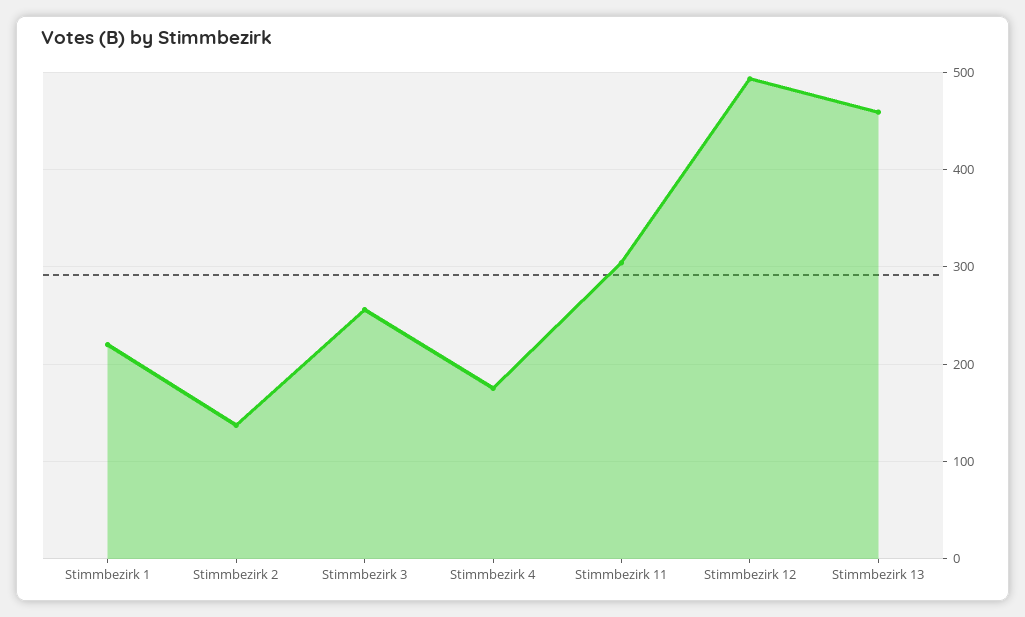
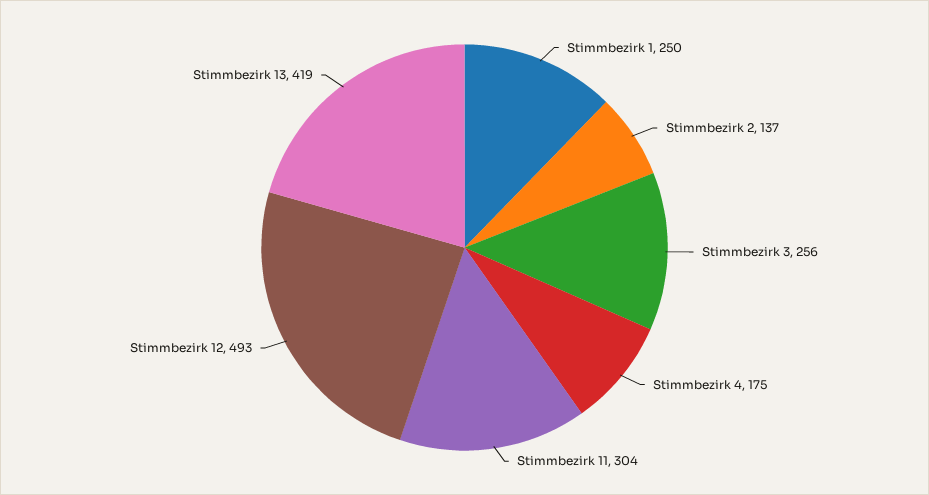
  {
-   "Stimmbezirk 1": 220,
+   "Stimmbezirk 1": 250,
    "Stimmbezirk 2": 137,
    "Stimmbezirk 3": 256,
    "Stimmbezirk 4": 175,
    "Stimmbezirk 11": 304,
    "Stimmbezirk 12": 493,
-   "Stimmbezirk 13": 460
+   "Stimmbezirk 13": 419
  }

